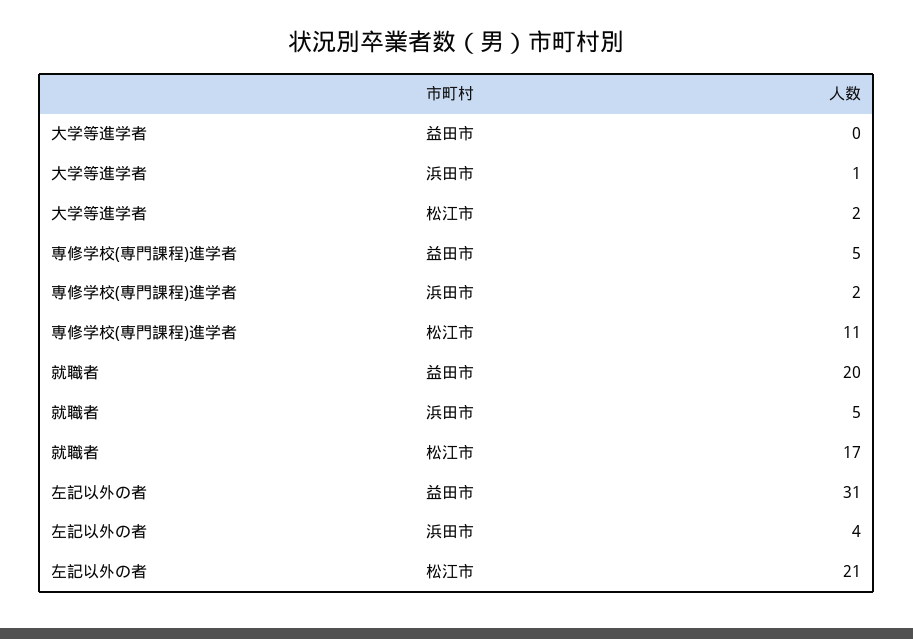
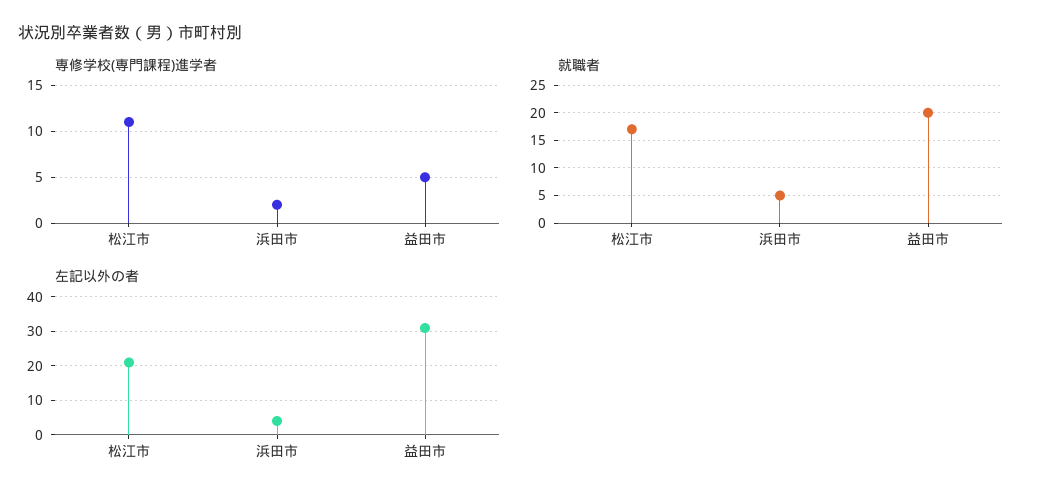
  {
-   "大学等進学者": {
-     "益田市": 0,
-     "浜田市": 1,
-     "松江市": 2
-   },
    "専修学校(専門課程)進学者": {
      "益田市": 5,
      "浜田市": 2,
      "松江市": 11
    },
    "就職者": {
      "益田市": 20,
      "浜田市": 5,
      "松江市": 17
    },
    "左記以外の者": {
      "益田市": 31,
      "浜田市": 4,
      "松江市": 21
    }
  }

